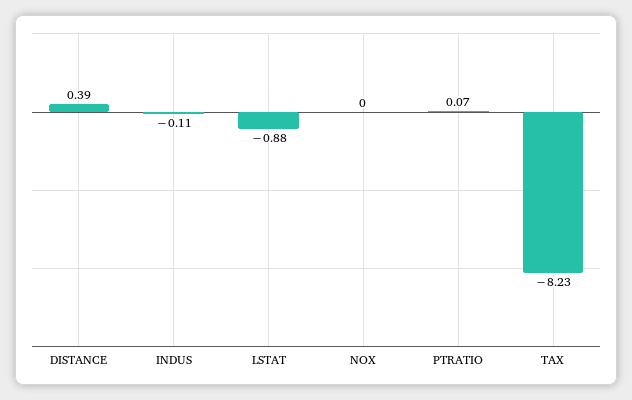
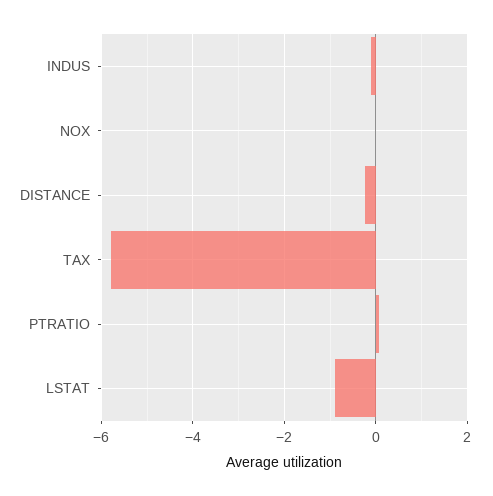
  {
-   "DISTANCE": 0.39,
+   "DISTANCE": -0.2,
    "INDUS": -0.11,
    "LSTAT": -0.88,
    "NOX": 0,
    "PTRATIO": 0.07,
-   "TAX": -8.23
+   "TAX": -5.8
  }

